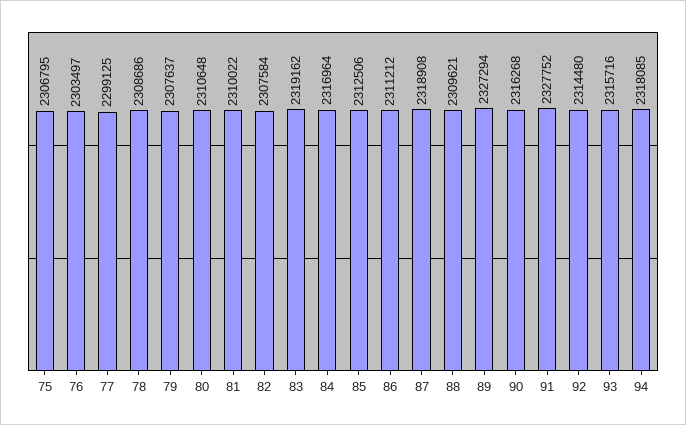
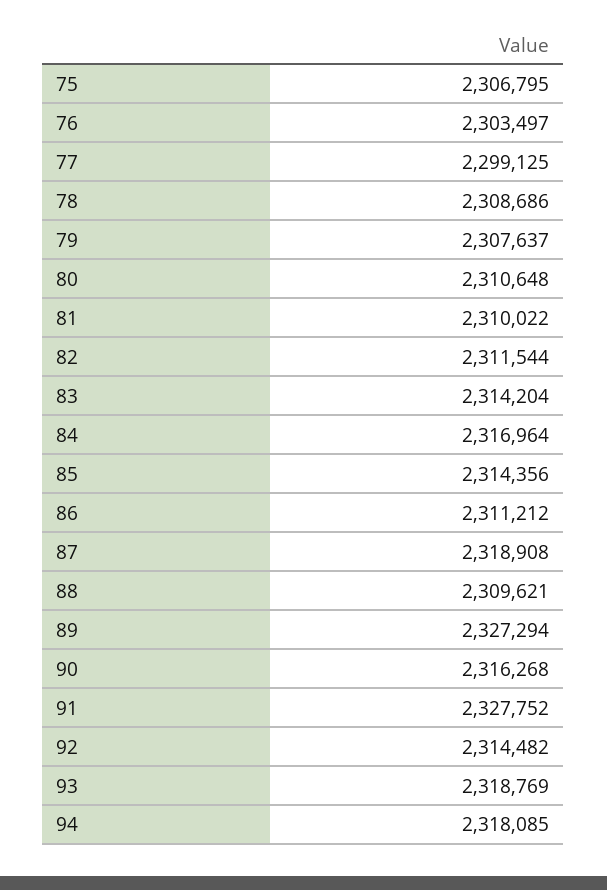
  {
    "75": 2306795,
    "76": 2303497,
    "77": 2299125,
    "78": 2308686,
    "79": 2307637,
    "80": 2310648,
    "81": 2310022,
-   "82": 2307584,
+   "82": 2311544,
-   "83": 2319162,
+   "83": 2314204,
    "84": 2316964,
-   "85": 2312506,
+   "85": 2314356,
    "86": 2311212,
    "87": 2318908,
    "88": 2309621,
    "89": 2327294,
    "90": 2316268,
    "91": 2327752,
-   "92": 2314480,
+   "92": 2314482,
-   "93": 2315716,
+   "93": 2318769,
    "94": 2318085
  }

